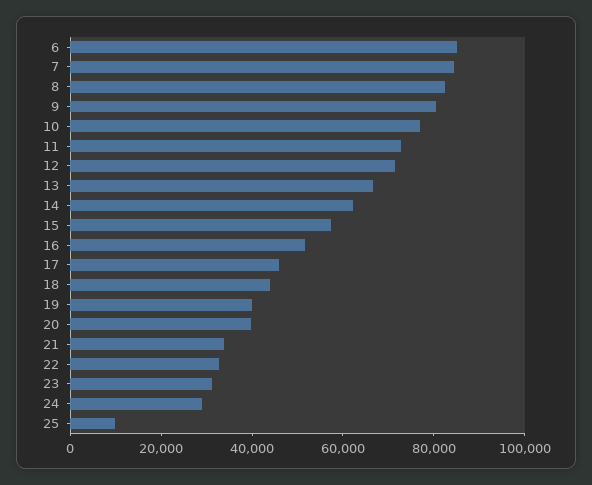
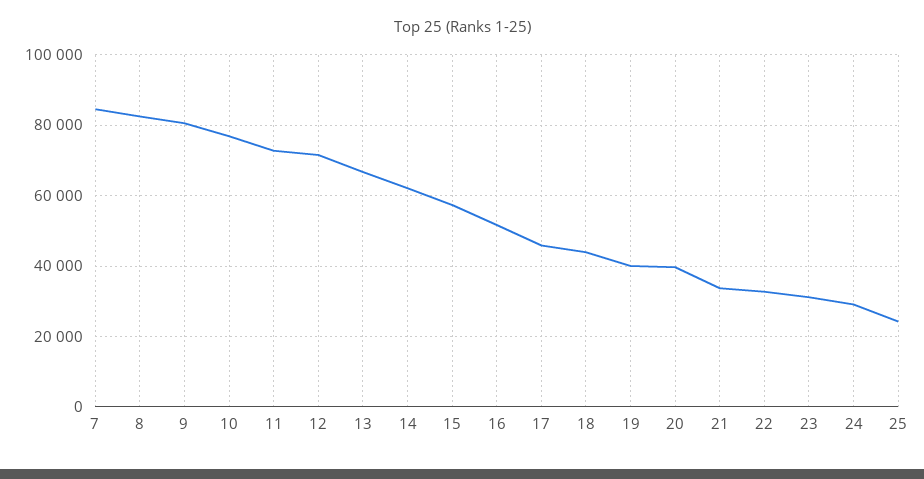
  {
-   "6": 85000,
    "7": 84000,
    "8": 82000,
    "9": 80000,
    "10": 76000,
    "11": 72000,
    "12": 72000,
    "13": 66000,
    "14": 62000,
    "15": 58000,
    "16": 52000,
    "17": 46000,
    "18": 44000,
    "19": 40000,
    "20": 40000,
    "21": 34000,
    "22": 32000,
    "23": 32000,
    "24": 30000,
-   "25": 10000
+   "25": 24000
  }

